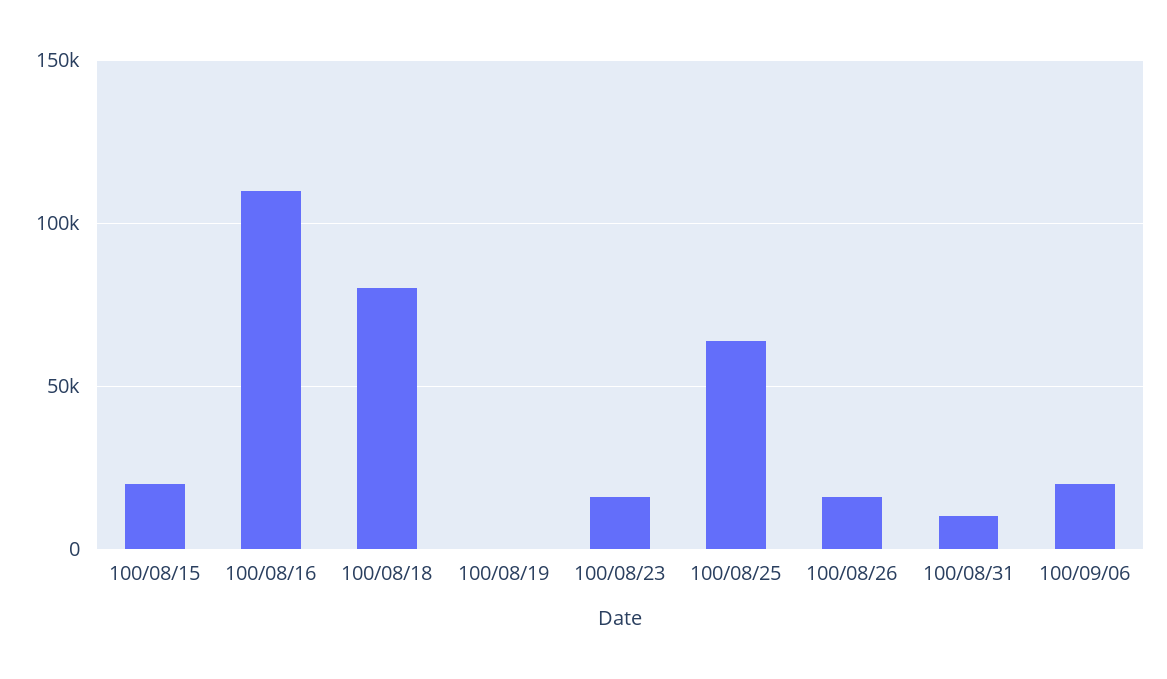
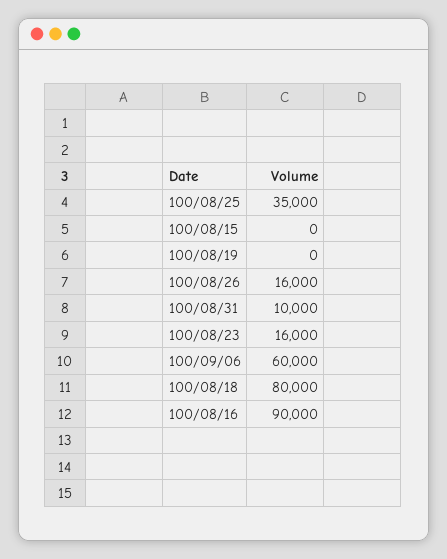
  {
-   "100/08/15": 20000,
+   "100/08/15": 0,
-   "100/08/16": 110000,
+   "100/08/16": 90000,
    "100/08/18": 80000,
    "100/08/19": 0,
    "100/08/23": 16000,
-   "100/08/25": 65000,
+   "100/08/25": 35000,
    "100/08/26": 16000,
    "100/08/31": 10000,
-   "100/09/06": 20000
+   "100/09/06": 60000
  }

